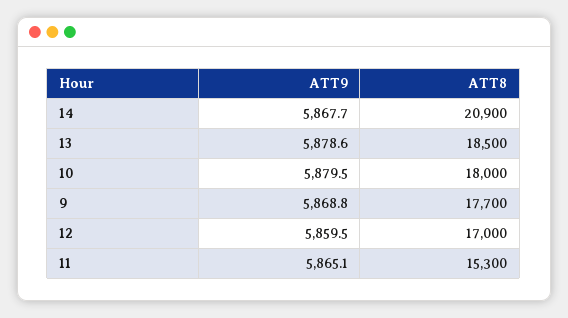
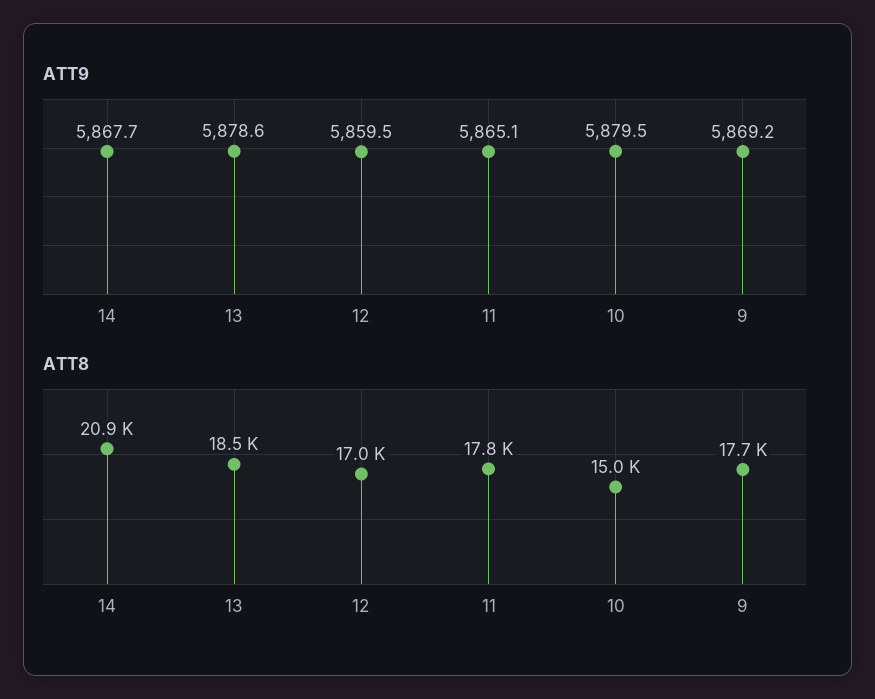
  {
    "ATT9": {
      "14": 5867.7,
      "13": 5878.6,
      "10": 5879.5,
-     "9": 5868.8,
+     "9": 5869.2,
      "12": 5859.5,
      "11": 5865.1
    },
    "ATT8": {
      "14": 20900,
      "13": 18500,
-     "10": 18000,
+     "10": 15000,
      "9": 17700,
      "12": 17000,
-     "11": 15300
+     "11": 17800
    }
  }

